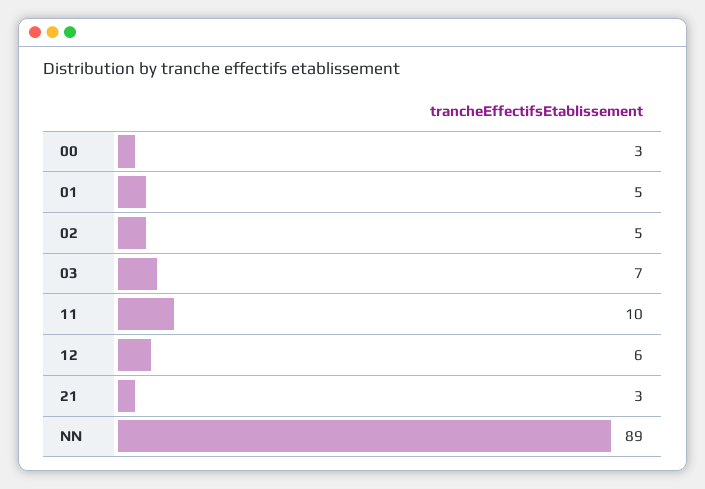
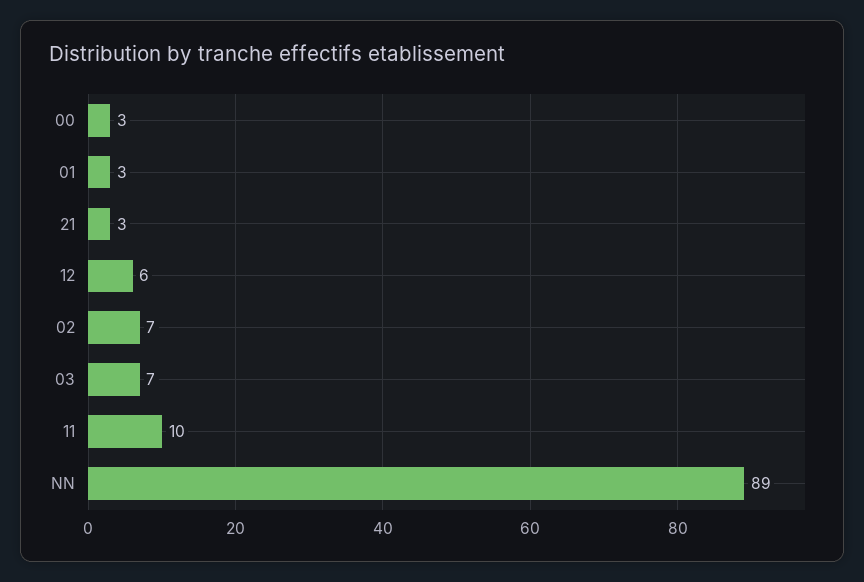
  {
    "00": 3,
-   "01": 5,
+   "01": 3,
-   "02": 5,
+   "02": 7,
    "03": 7,
    "11": 10,
    "12": 6,
    "21": 3,
    "NN": 89
  }

